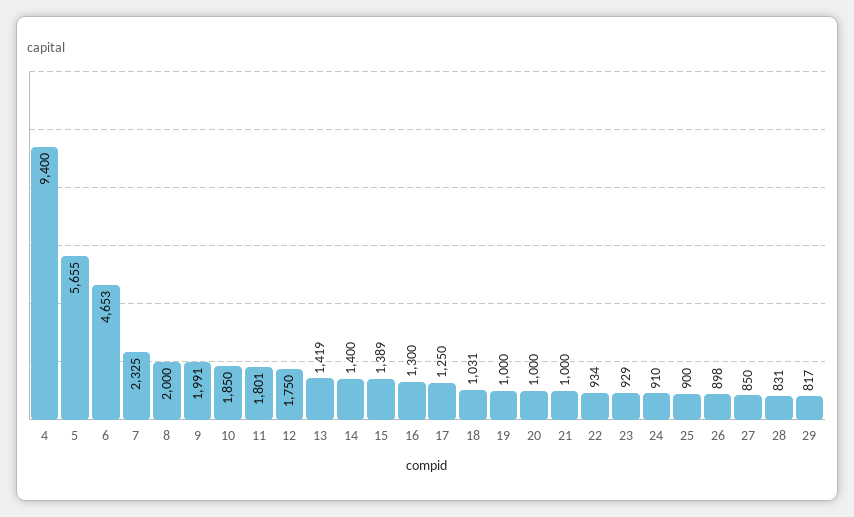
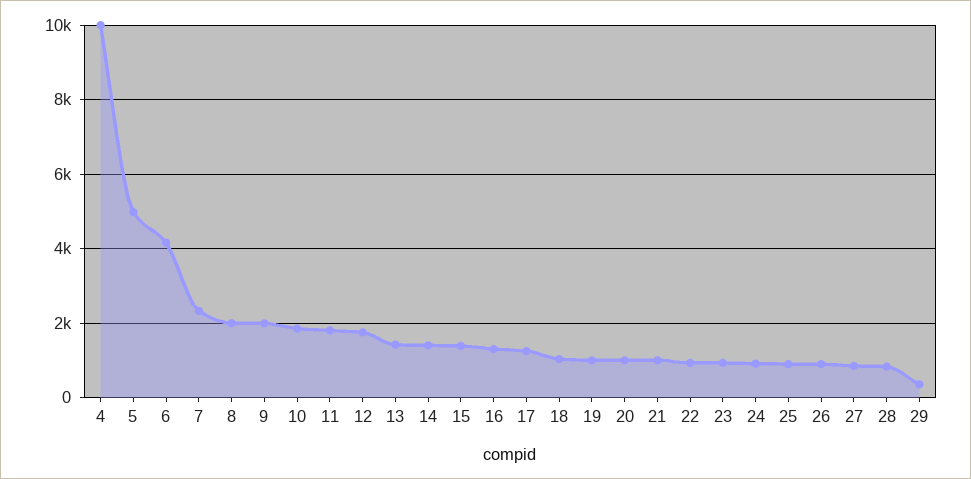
  {
-   "4": 9400,
+   "4": 10000,
-   "5": 5655,
+   "5": 5000,
-   "6": 4653,
+   "6": 4200,
    "7": 2325,
    "8": 2000,
    "9": 1991,
    "10": 1850,
    "11": 1801,
    "12": 1750,
    "13": 1419,
    "14": 1400,
    "15": 1389,
    "16": 1300,
    "17": 1250,
    "18": 1031,
    "19": 1000,
    "20": 1000,
    "21": 1000,
    "22": 934,
    "23": 929,
    "24": 910,
    "25": 900,
    "26": 898,
    "27": 850,
    "28": 831,
-   "29": 817
+   "29": 400
  }

